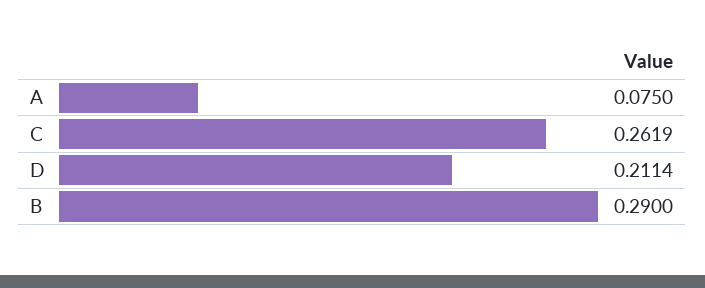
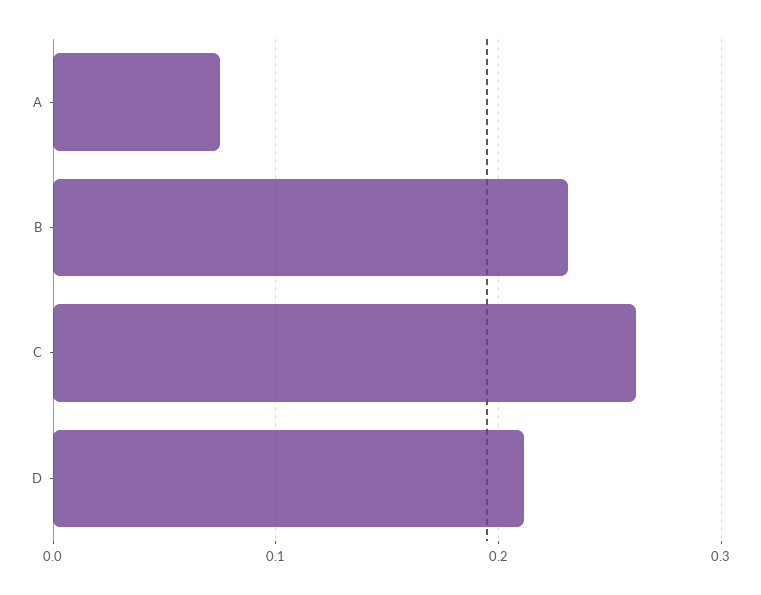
  {
    "A": 0.075,
    "C": 0.2619,
    "D": 0.2114,
-   "B": 0.29
+   "B": 0.23
  }

